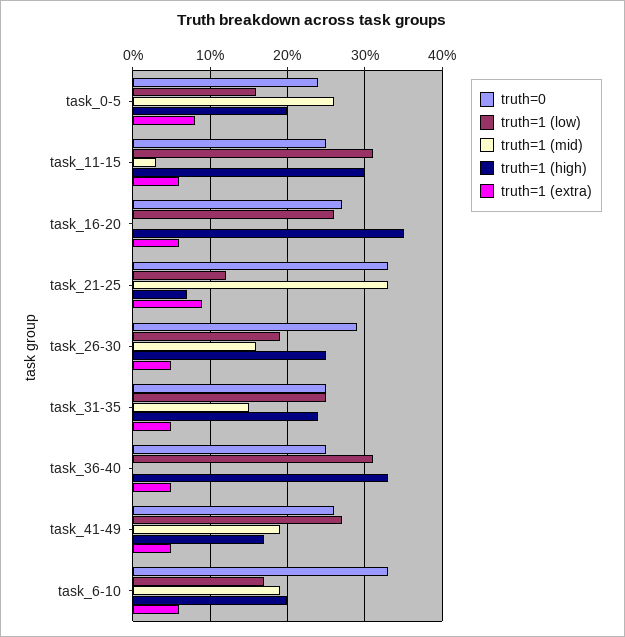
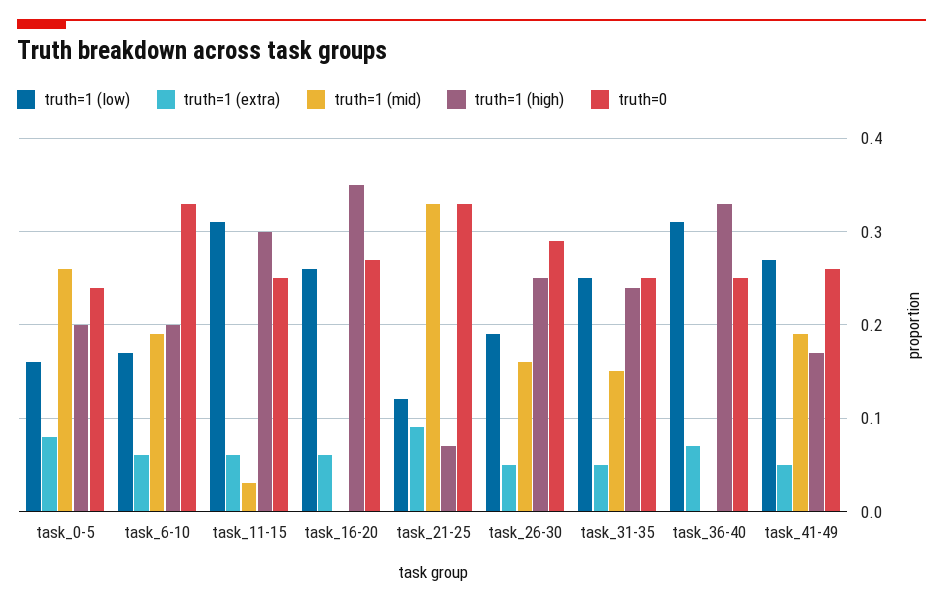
  {
    "truth=0": {
      "task_0-5": 0.24,
      "task_11-15": 0.25,
      "task_16-20": 0.27,
      "task_21-25": 0.33,
      "task_26-30": 0.29,
      "task_31-35": 0.25,
      "task_36-40": 0.25,
      "task_41-49": 0.26,
      "task_6-10": 0.33
    },
    "truth=1 (low)": {
      "task_0-5": 0.16,
      "task_11-15": 0.31,
      "task_16-20": 0.26,
      "task_21-25": 0.12,
      "task_26-30": 0.19,
      "task_31-35": 0.25,
      "task_36-40": 0.31,
      "task_41-49": 0.27,
      "task_6-10": 0.17
    },
    "truth=1 (mid)": {
      "task_0-5": 0.26,
      "task_11-15": 0.03,
      "task_16-20": 0,
      "task_21-25": 0.33,
      "task_26-30": 0.16,
      "task_31-35": 0.15,
      "task_36-40": 0,
      "task_41-49": 0.19,
      "task_6-10": 0.19
    },
    "truth=1 (high)": {
      "task_0-5": 0.2,
      "task_11-15": 0.3,
      "task_16-20": 0.35,
      "task_21-25": 0.07,
      "task_26-30": 0.25,
      "task_31-35": 0.24,
      "task_36-40": 0.33,
      "task_41-49": 0.17,
      "task_6-10": 0.2
    },
    "truth=1 (extra)": {
      "task_0-5": 0.08,
      "task_11-15": 0.06,
      "task_16-20": 0.06,
      "task_21-25": 0.09,
      "task_26-30": 0.05,
      "task_31-35": 0.05,
-     "task_36-40": 0.05,
+     "task_36-40": 0.07,
      "task_41-49": 0.05,
      "task_6-10": 0.06
    }
  }

